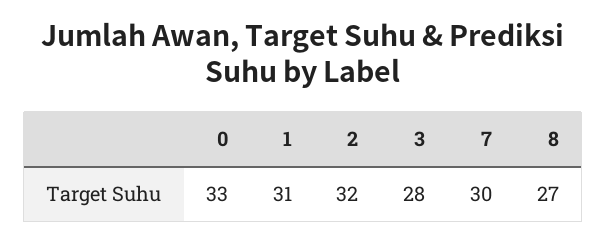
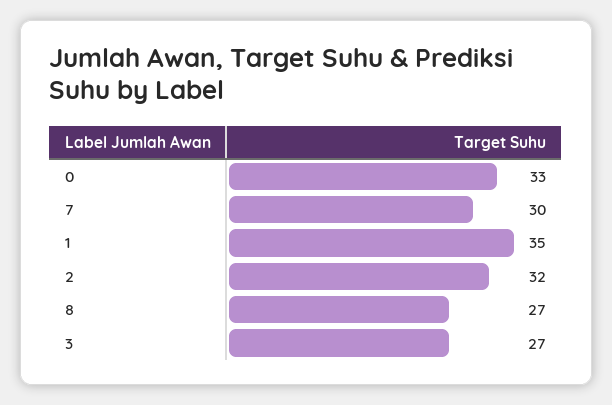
  {
    "0": 33,
-   "1": 31,
+   "1": 35,
    "2": 32,
-   "3": 28,
+   "3": 27,
    "7": 30,
    "8": 27
  }

